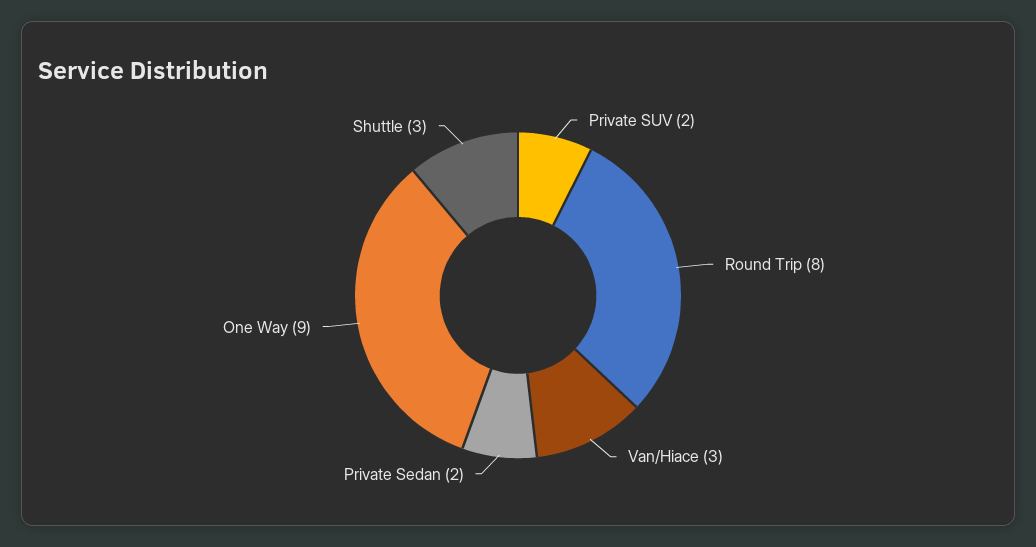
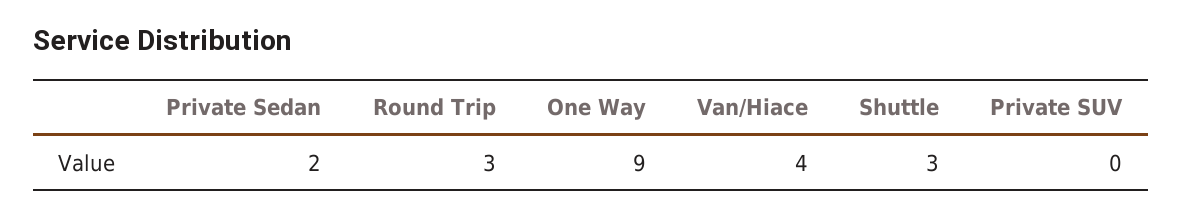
  {
-   "Private SUV": 2,
+   "Private SUV": 0,
-   "Round Trip": 8,
+   "Round Trip": 3,
-   "Van/Hiace": 3,
+   "Van/Hiace": 4,
    "Private Sedan": 2,
    "One Way": 9,
    "Shuttle": 3
  }

